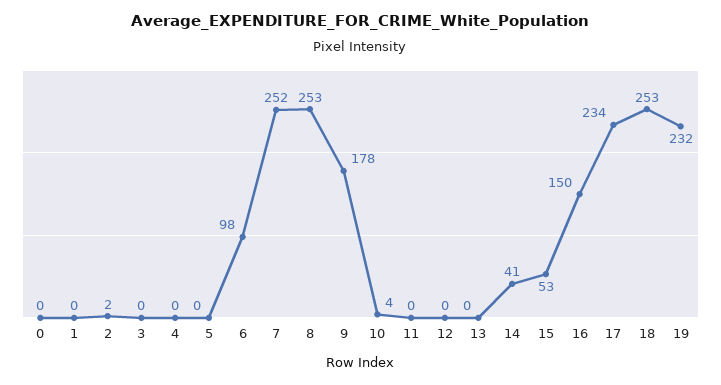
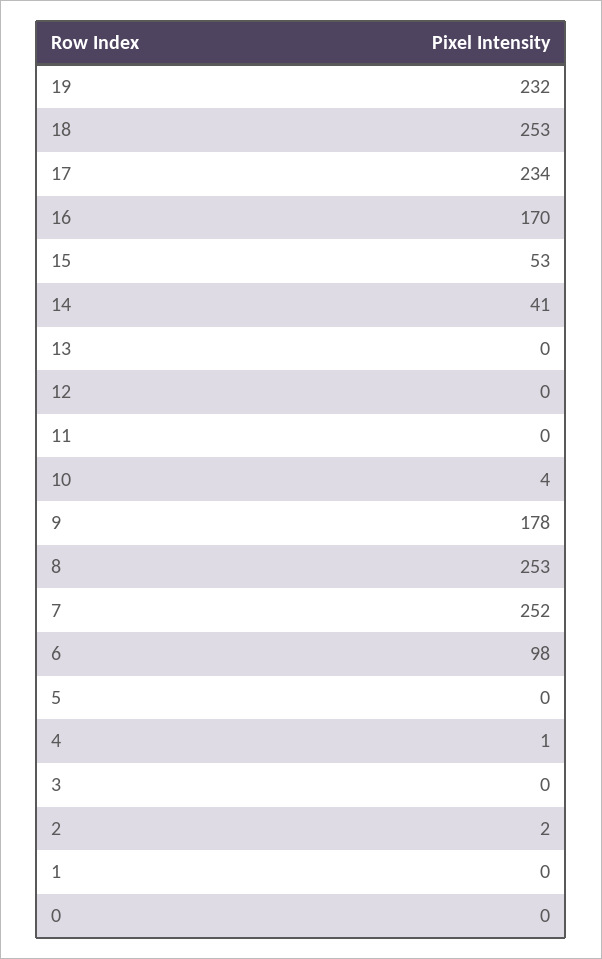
  {
    "0": 0,
    "1": 0,
    "2": 2,
    "3": 0,
-   "4": 0,
+   "4": 1,
    "5": 0,
    "6": 98,
    "7": 252,
    "8": 253,
    "9": 178,
    "10": 4,
    "11": 0,
    "12": 0,
    "13": 0,
    "14": 41,
    "15": 53,
-   "16": 150,
+   "16": 170,
    "17": 234,
    "18": 253,
    "19": 232
  }

